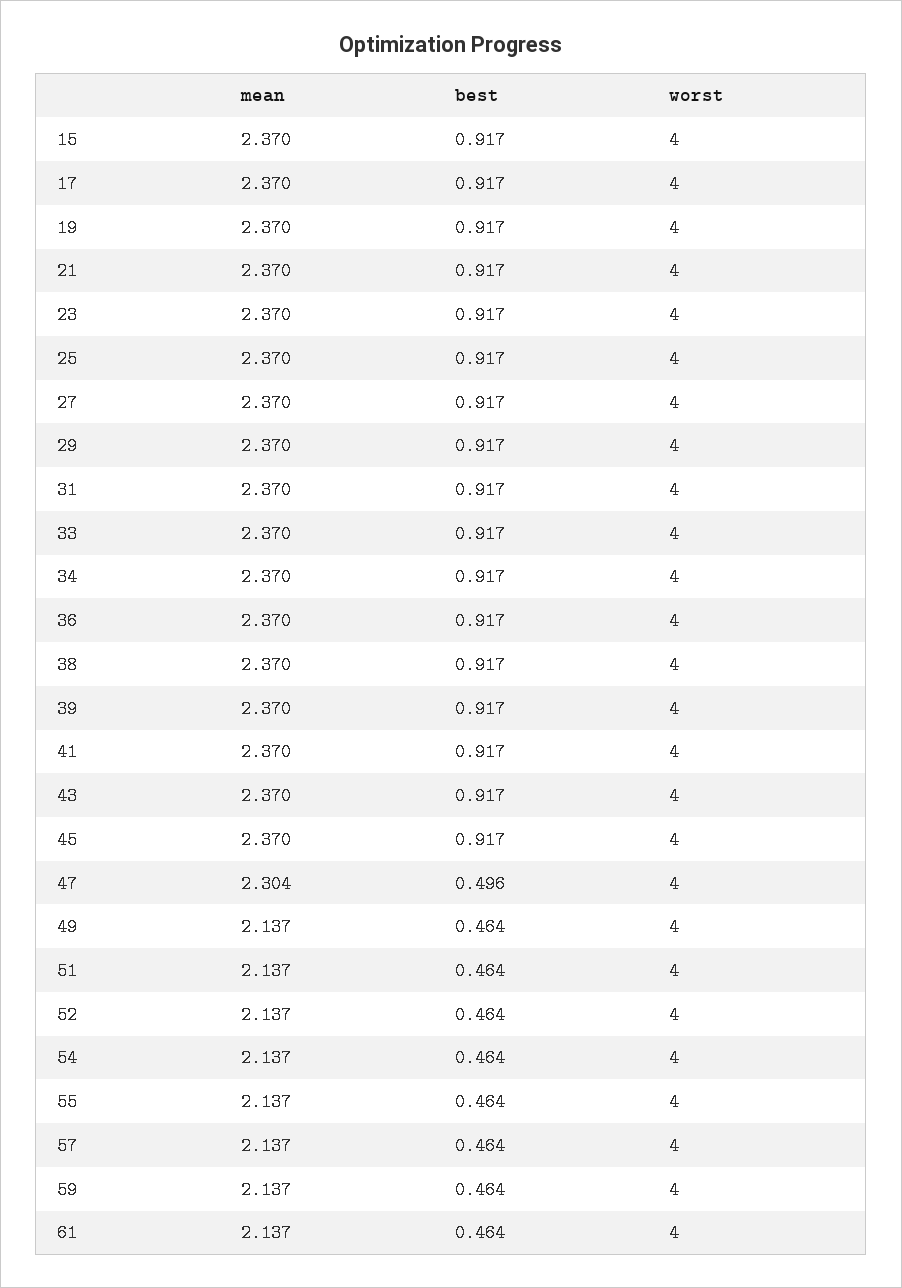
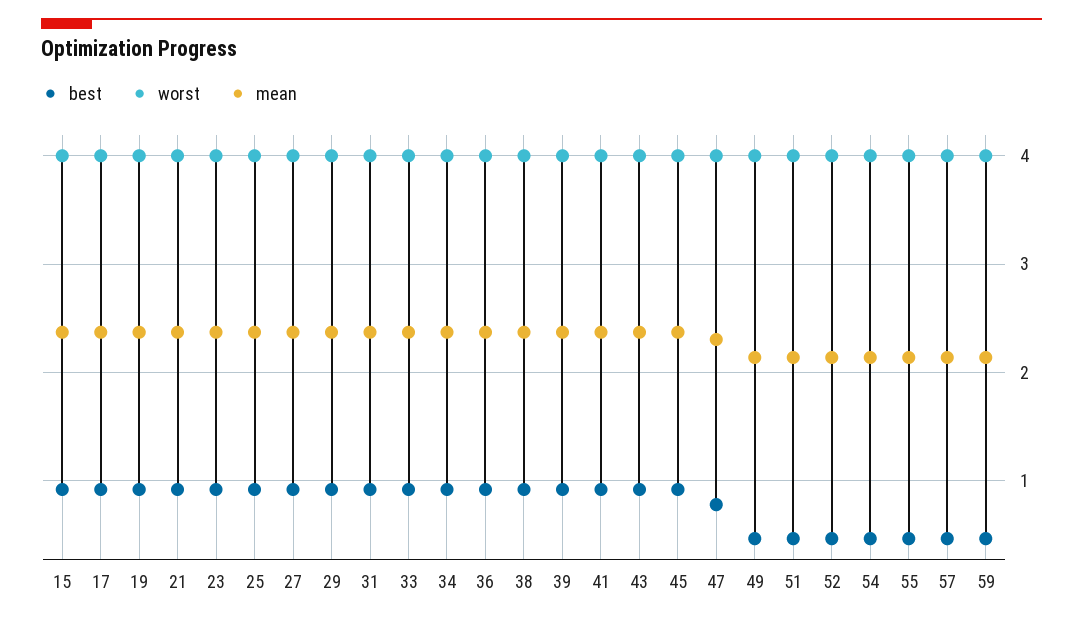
  {
    "mean": {
      "15": 2.37,
      "17": 2.37,
      "19": 2.37,
      "21": 2.37,
      "23": 2.37,
      "25": 2.37,
      "27": 2.37,
      "29": 2.37,
      "31": 2.37,
      "33": 2.37,
      "34": 2.37,
      "36": 2.37,
      "38": 2.37,
      "39": 2.37,
      "41": 2.37,
      "43": 2.37,
      "45": 2.37,
      "47": 2.304,
      "49": 2.137,
      "51": 2.137,
      "52": 2.137,
      "54": 2.137,
      "55": 2.137,
      "57": 2.137,
-     "59": 2.137,
+     "59": 2.137
-     "61": 2.137
    },
    "best": {
      "15": 0.917,
      "17": 0.917,
      "19": 0.917,
      "21": 0.917,
      "23": 0.917,
      "25": 0.917,
      "27": 0.917,
      "29": 0.917,
      "31": 0.917,
      "33": 0.917,
      "34": 0.917,
      "36": 0.917,
      "38": 0.917,
      "39": 0.917,
      "41": 0.917,
      "43": 0.917,
      "45": 0.917,
-     "47": 0.496,
+     "47": 0.8,
      "49": 0.464,
      "51": 0.464,
      "52": 0.464,
      "54": 0.464,
      "55": 0.464,
      "57": 0.464,
-     "59": 0.464,
+     "59": 0.464
-     "61": 0.464
    },
    "worst": {
      "15": 4,
      "17": 4,
      "19": 4,
      "21": 4,
      "23": 4,
      "25": 4,
      "27": 4,
      "29": 4,
      "31": 4,
      "33": 4,
      "34": 4,
      "36": 4,
      "38": 4,
      "39": 4,
      "41": 4,
      "43": 4,
      "45": 4,
      "47": 4,
      "49": 4,
      "51": 4,
      "52": 4,
      "54": 4,
      "55": 4,
      "57": 4,
-     "59": 4,
+     "59": 4
-     "61": 4
    }
  }

